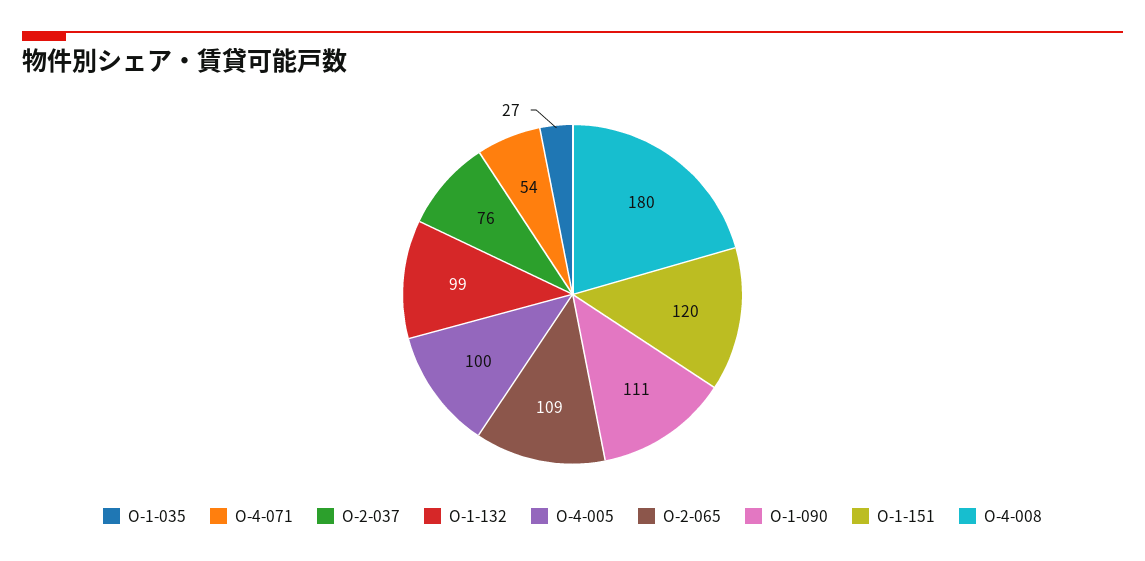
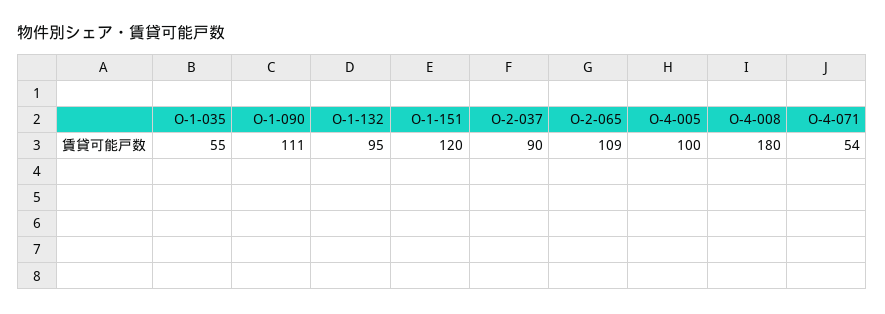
  {
-   "O-1-035": 27,
+   "O-1-035": 55,
    "O-4-071": 54,
-   "O-2-037": 76,
+   "O-2-037": 90,
-   "O-1-132": 99,
+   "O-1-132": 95,
    "O-4-005": 100,
    "O-2-065": 109,
    "O-1-090": 111,
    "O-1-151": 120,
    "O-4-008": 180
  }

